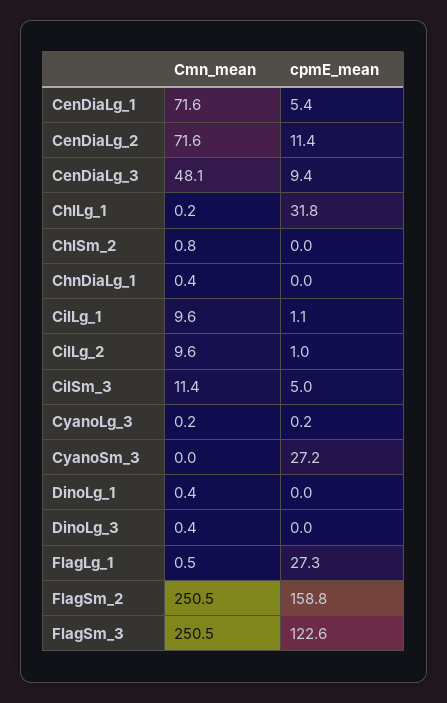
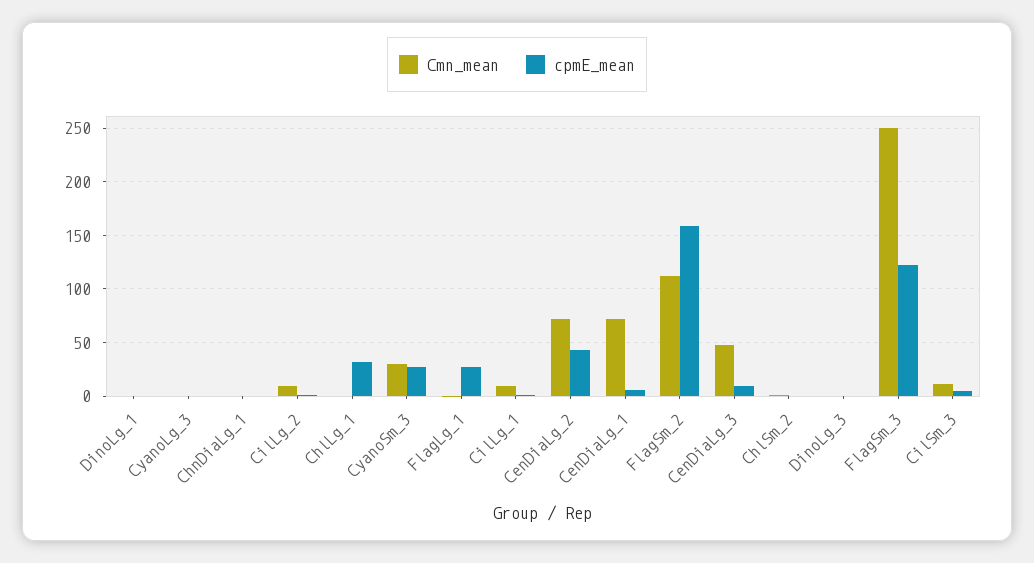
  {
    "Cmn_mean": {
      "CenDiaLg_1": 71.6,
      "CenDiaLg_2": 71.6,
      "CenDiaLg_3": 48.1,
      "ChlLg_1": 0.2,
      "ChlSm_2": 0.8,
      "ChnDiaLg_1": 0.4,
      "CilLg_1": 9.6,
      "CilLg_2": 9.6,
      "CilSm_3": 11.4,
      "CyanoLg_3": 0.2,
-     "CyanoSm_3": 0,
+     "CyanoSm_3": 30,
      "DinoLg_1": 0.4,
      "DinoLg_3": 0.4,
      "FlagLg_1": 0.5,
-     "FlagSm_2": 250.5,
+     "FlagSm_2": 110,
      "FlagSm_3": 250.5
    },
    "cpmE_mean": {
      "CenDiaLg_1": 5.4,
-     "CenDiaLg_2": 11.4,
+     "CenDiaLg_2": 40,
      "CenDiaLg_3": 9.4,
      "ChlLg_1": 31.8,
      "ChlSm_2": 0,
      "ChnDiaLg_1": 0,
      "CilLg_1": 1.1,
      "CilLg_2": 1,
      "CilSm_3": 5,
      "CyanoLg_3": 0.2,
      "CyanoSm_3": 27.2,
      "DinoLg_1": 0,
      "DinoLg_3": 0,
      "FlagLg_1": 27.3,
      "FlagSm_2": 158.8,
      "FlagSm_3": 122.6
    }
  }

